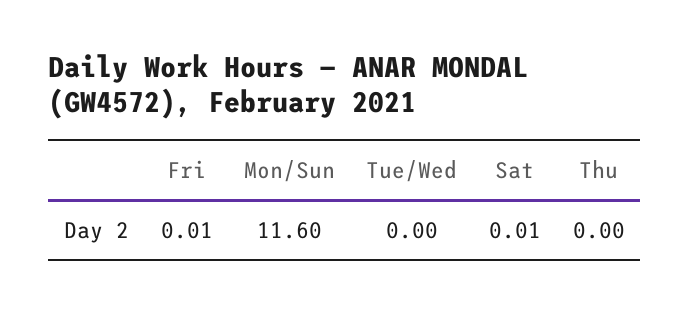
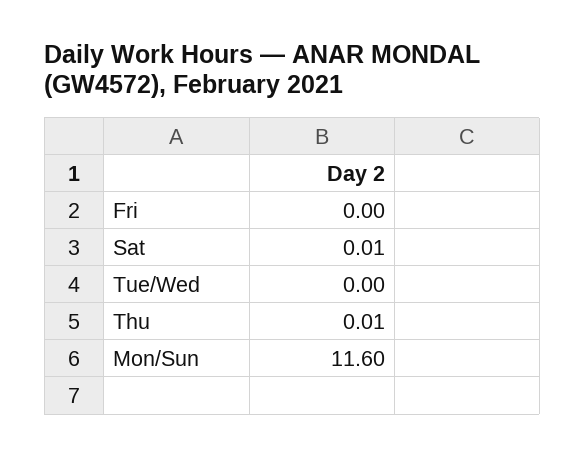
  {
-   "Fri": 0.01,
+   "Fri": 0,
    "Mon/Sun": 11.6,
    "Tue/Wed": 0,
    "Sat": 0.01,
-   "Thu": 0
+   "Thu": 0.01
  }

